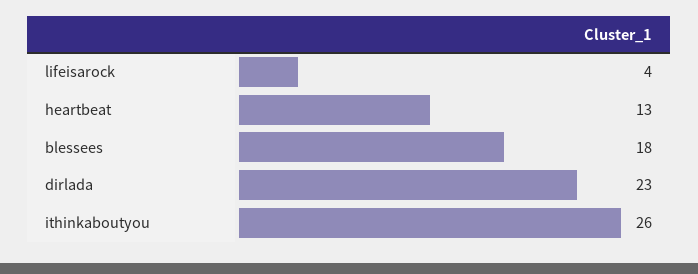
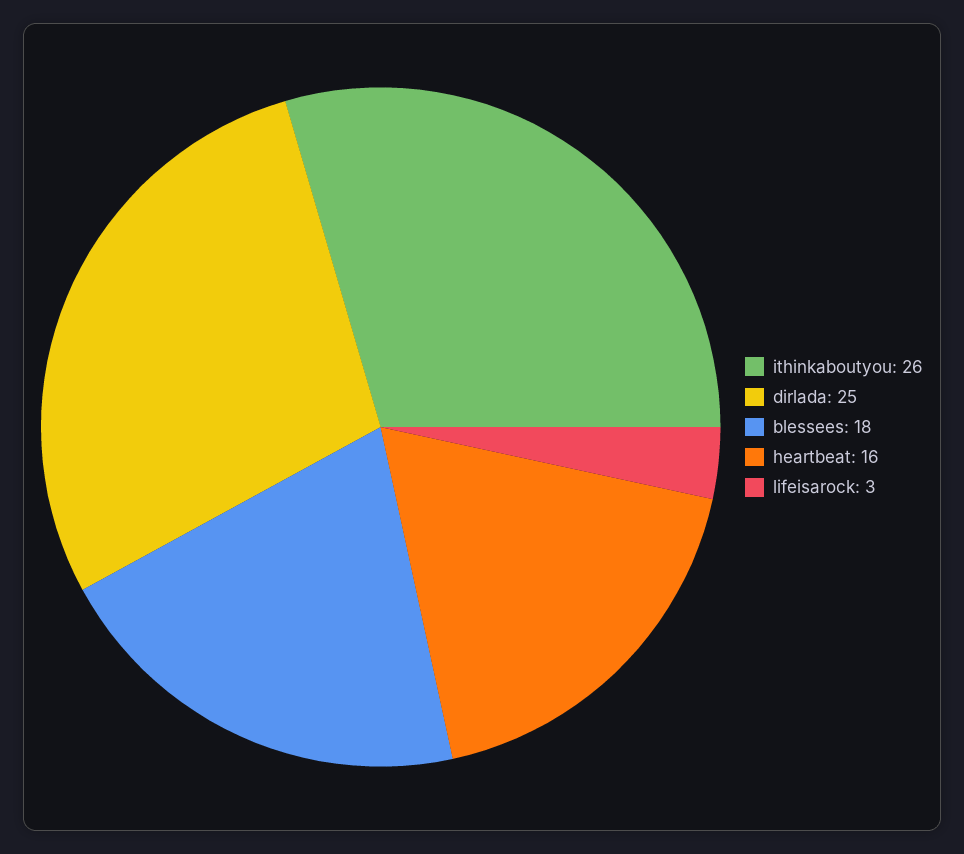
  {
-   "lifeisarock": 4,
+   "lifeisarock": 3,
-   "heartbeat": 13,
+   "heartbeat": 16,
    "blessees": 18,
-   "dirlada": 23,
+   "dirlada": 25,
    "ithinkaboutyou": 26
  }

